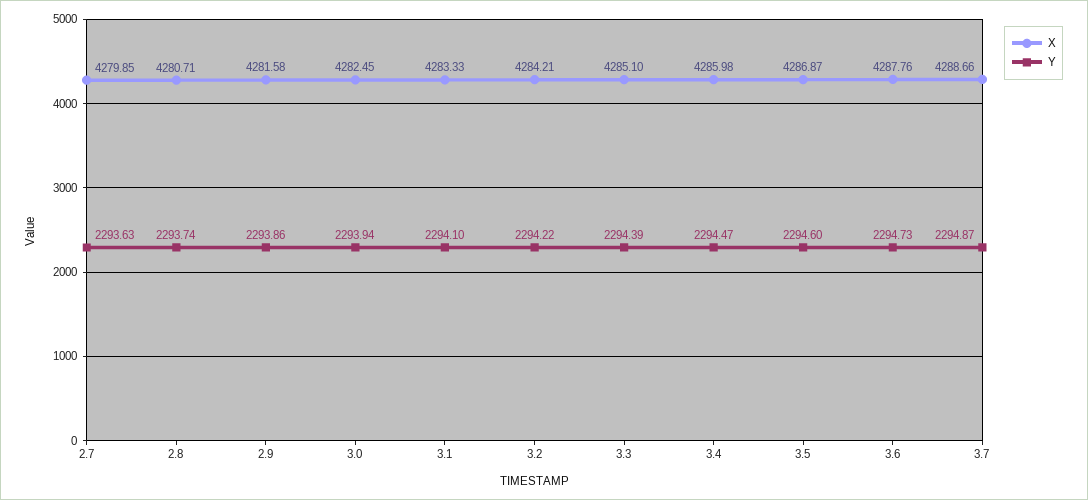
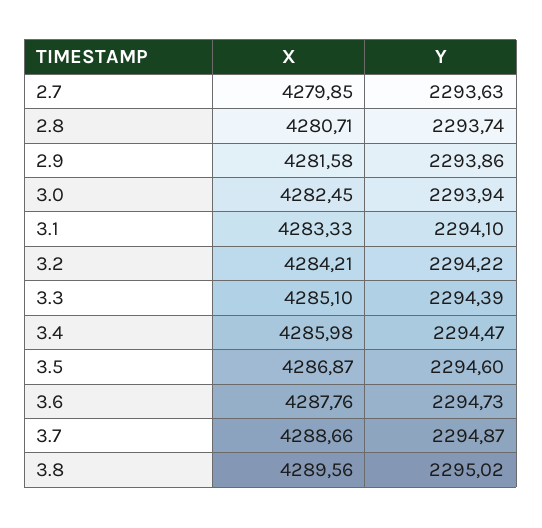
  {
    "X": {
      "2.7": 4279.85,
      "2.8": 4280.71,
      "2.9": 4281.58,
      "3.0": 4282.45,
      "3.1": 4283.33,
      "3.2": 4284.21,
      "3.3": 4285.1,
      "3.4": 4285.98,
      "3.5": 4286.87,
      "3.6": 4287.76,
-     "3.7": 4288.66
+     "3.7": 4288.66,
+     "3.8": 4289.56
    },
    "Y": {
      "2.7": 2293.63,
      "2.8": 2293.74,
      "2.9": 2293.86,
      "3.0": 2293.94,
      "3.1": 2294.1,
      "3.2": 2294.22,
      "3.3": 2294.39,
      "3.4": 2294.47,
      "3.5": 2294.6,
      "3.6": 2294.73,
-     "3.7": 2294.87
+     "3.7": 2294.87,
+     "3.8": 2295.02
    }
  }

